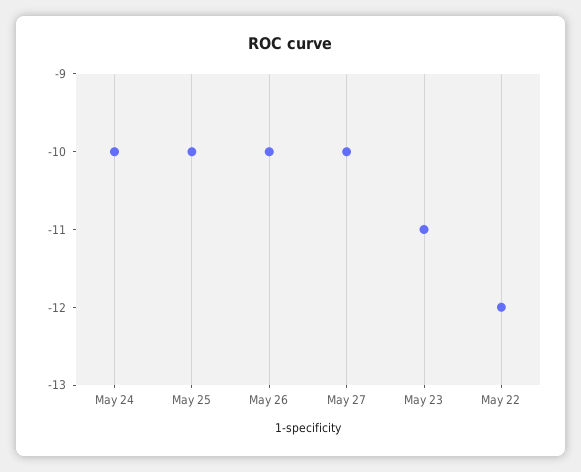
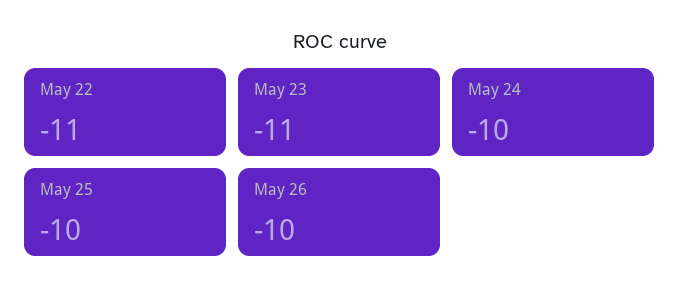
  {
    "May 24": -10,
    "May 25": -10,
    "May 26": -10,
-   "May 27": -10,
    "May 23": -11,
-   "May 22": -12
+   "May 22": -11
  }

